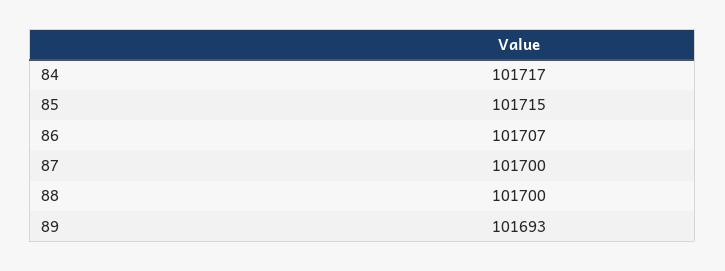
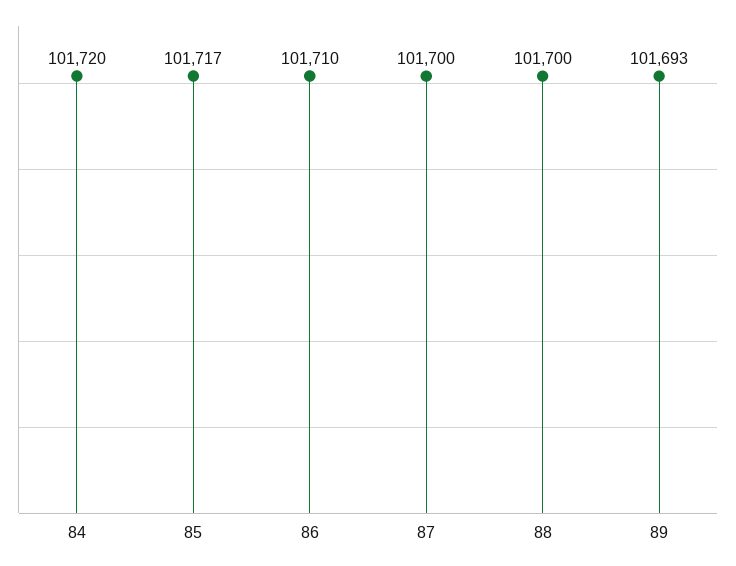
  {
-   "84": 101717,
+   "84": 101720,
-   "85": 101715,
+   "85": 101717,
-   "86": 101707,
+   "86": 101710,
    "87": 101700,
    "88": 101700,
    "89": 101693
  }

